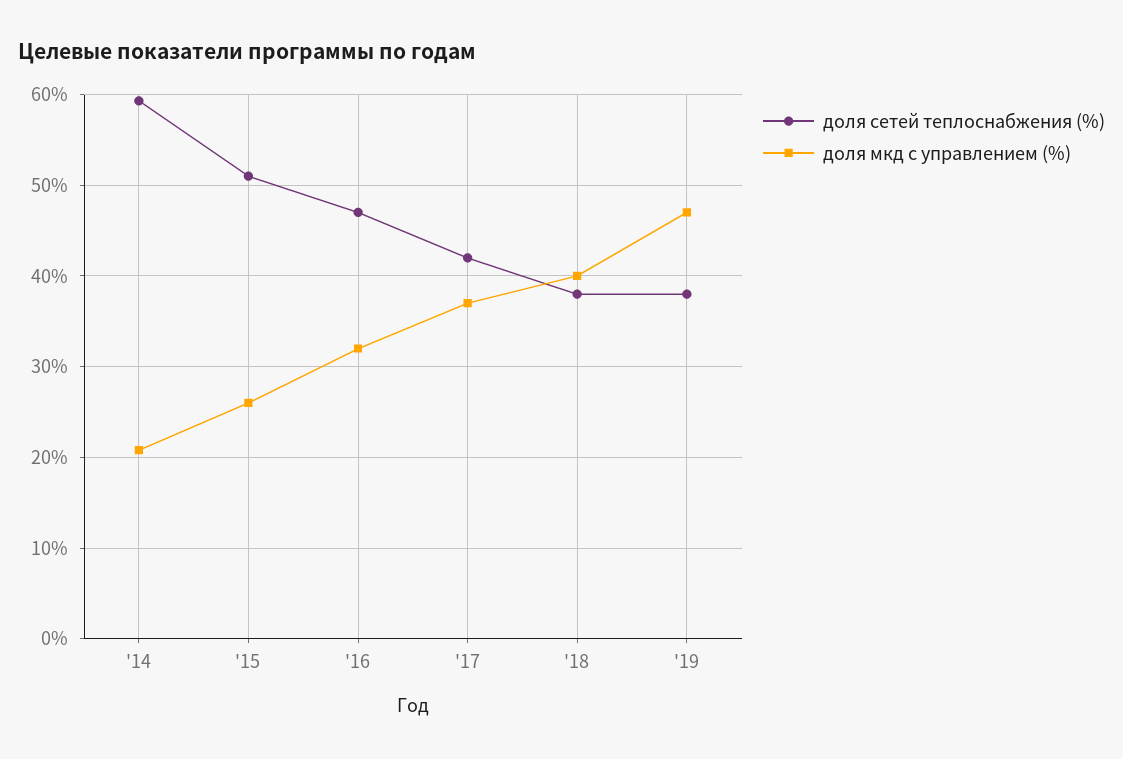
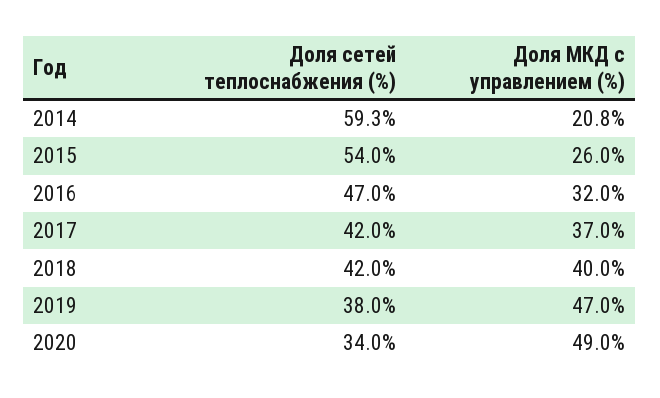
  {
    "доля сетей теплоснабжения (%)": {
      "'14": 59.3,
-     "'15": 51,
+     "'15": 54,
      "'16": 47,
      "'17": 42,
-     "'18": 38,
+     "'18": 42,
-     "'19": 38
+     "'19": 38,
+     "2020": 34
    },
    "доля мкд с управлением (%)": {
      "'14": 20.8,
      "'15": 26,
      "'16": 32,
      "'17": 37,
      "'18": 40,
-     "'19": 47
+     "'19": 47,
+     "2020": 49
    }
  }

